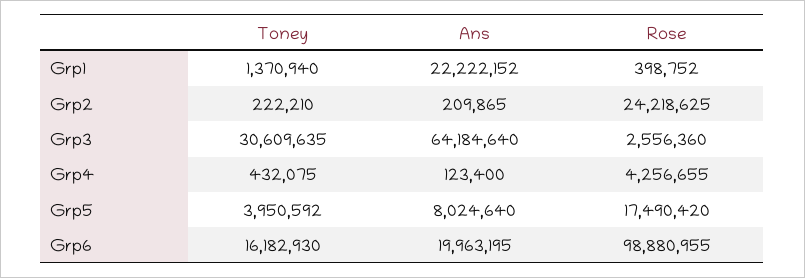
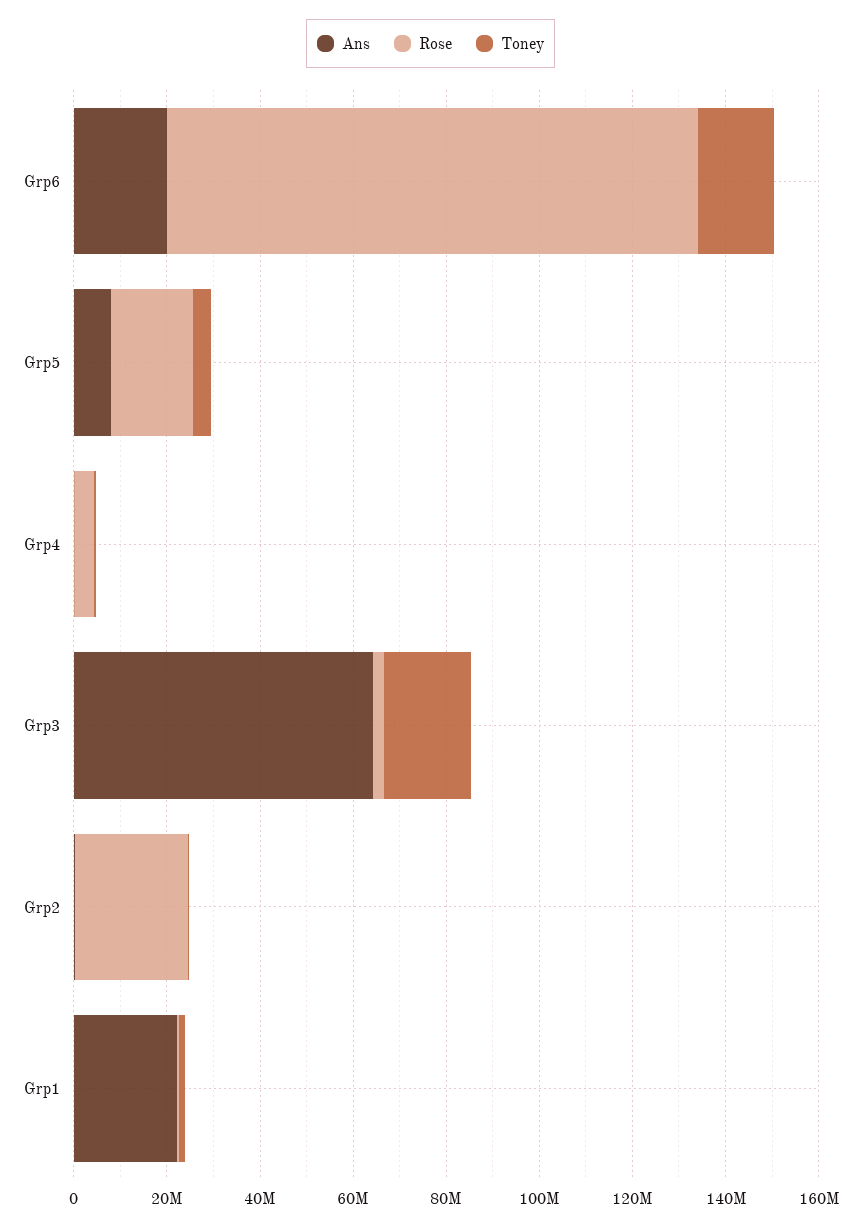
  {
    "Toney": {
      "Grp1": 1370940,
      "Grp2": 222210,
-     "Grp3": 30609635,
+     "Grp3": 20000000,
      "Grp4": 432075,
      "Grp5": 3950592,
      "Grp6": 16182930
    },
    "Ans": {
      "Grp1": 22222152,
      "Grp2": 209865,
      "Grp3": 64184640,
      "Grp4": 123400,
      "Grp5": 8024640,
      "Grp6": 19963195
    },
    "Rose": {
      "Grp1": 398752,
      "Grp2": 24218625,
      "Grp3": 2556360,
      "Grp4": 4256655,
      "Grp5": 17490420,
-     "Grp6": 98880955
+     "Grp6": 115000000
    }
  }

